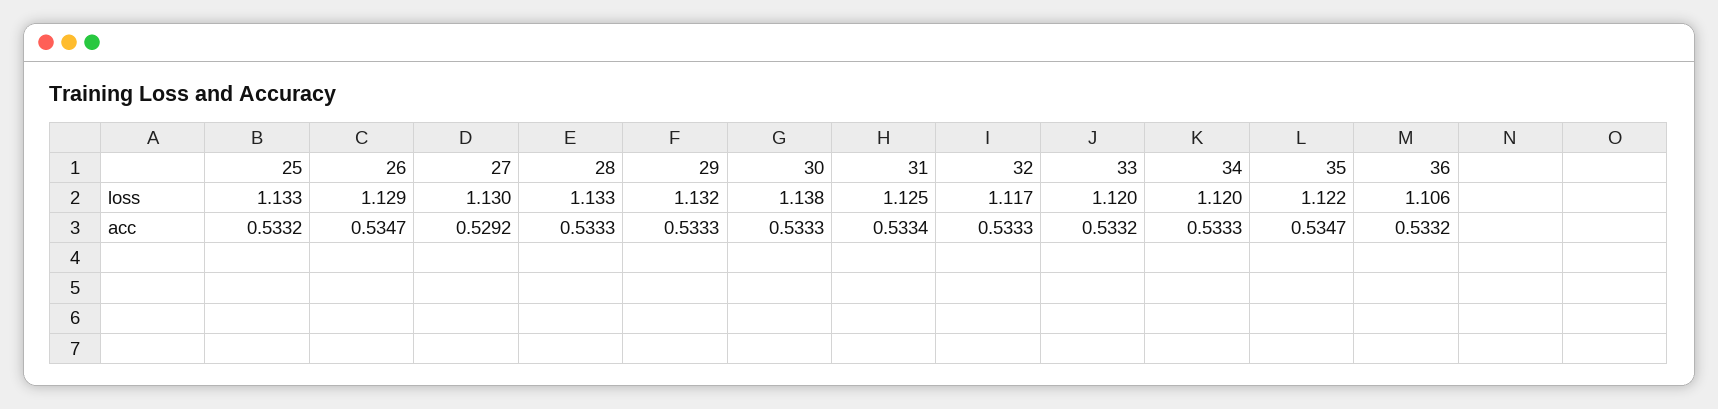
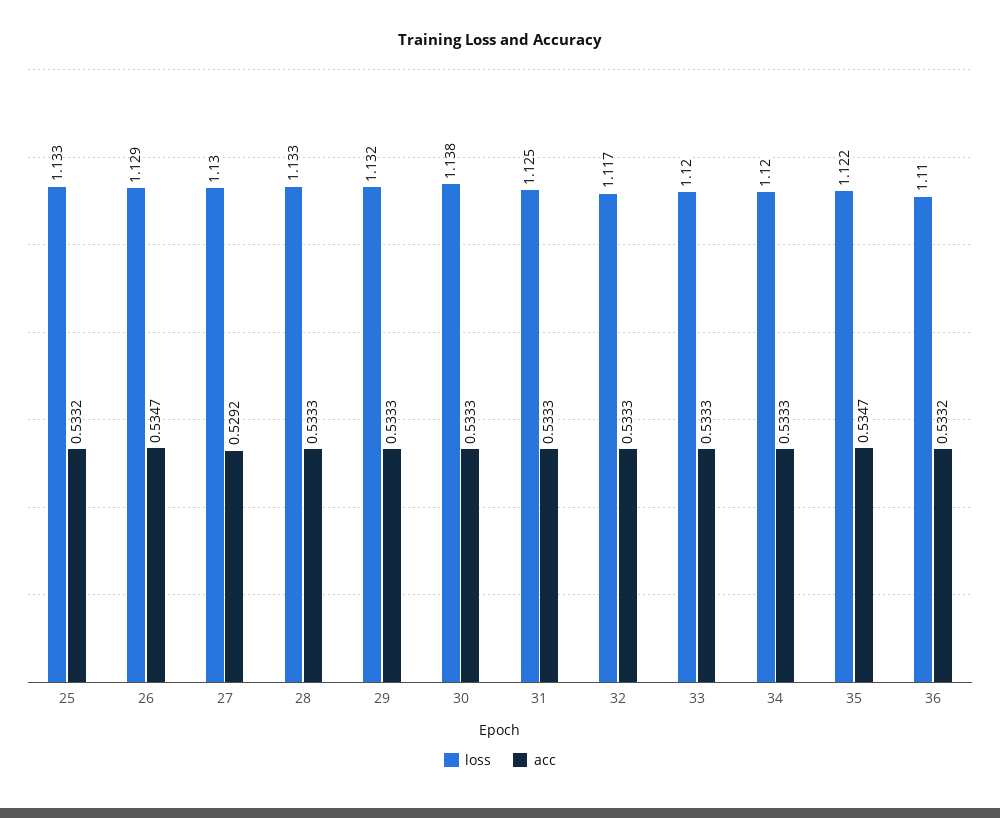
  {
    "loss": {
      "25": 1.133,
      "26": 1.129,
      "27": 1.13,
      "28": 1.133,
      "29": 1.132,
      "30": 1.138,
      "31": 1.125,
      "32": 1.117,
      "33": 1.12,
      "34": 1.12,
      "35": 1.122,
-     "36": 1.106
+     "36": 1.11
    },
    "acc": {
      "25": 0.5332,
      "26": 0.5347,
      "27": 0.5292,
      "28": 0.5333,
      "29": 0.5333,
      "30": 0.5333,
-     "31": 0.5334,
+     "31": 0.5333,
      "32": 0.5333,
-     "33": 0.5332,
+     "33": 0.5333,
      "34": 0.5333,
      "35": 0.5347,
      "36": 0.5332
    }
  }

